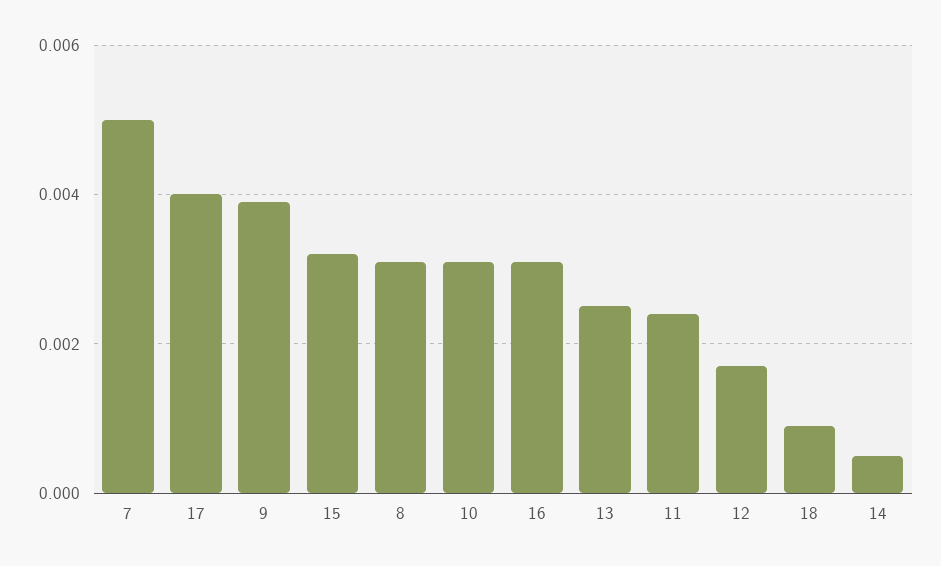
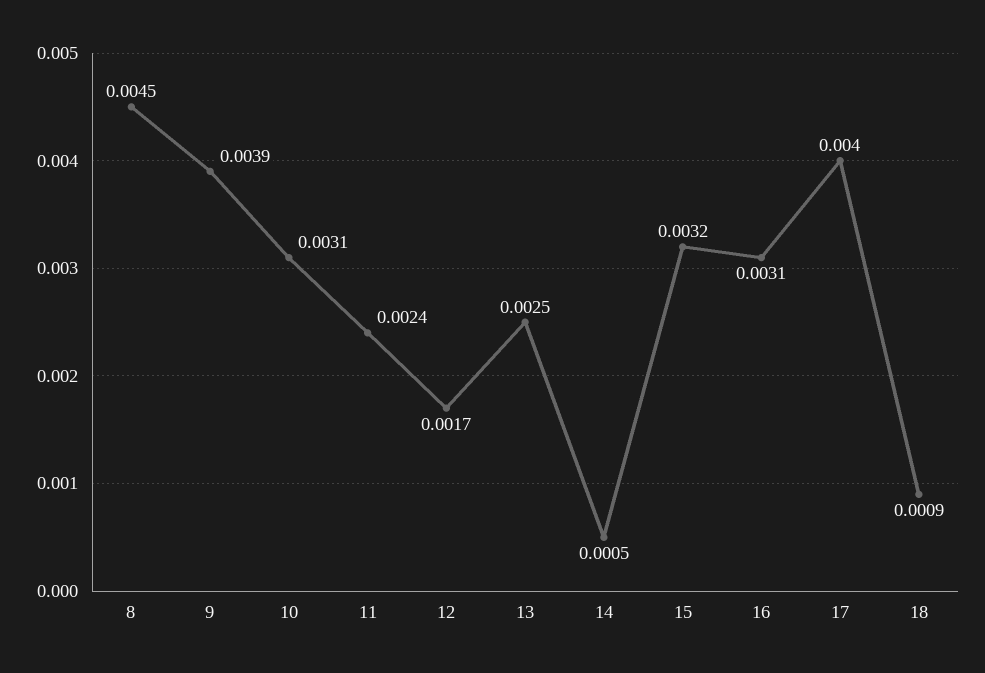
  {
-   "7": 0.005,
    "17": 0.004,
    "9": 0.0039,
    "15": 0.0032,
-   "8": 0.003,
+   "8": 0.0045,
    "10": 0.0031,
    "16": 0.0031,
    "13": 0.0025,
    "11": 0.0024,
    "12": 0.0017,
    "18": 0.0009,
    "14": 0.0005
  }

